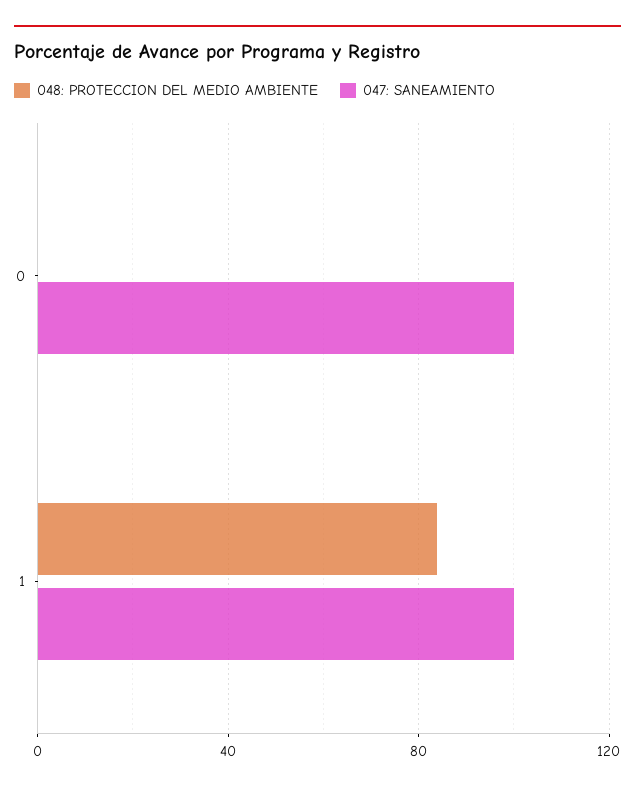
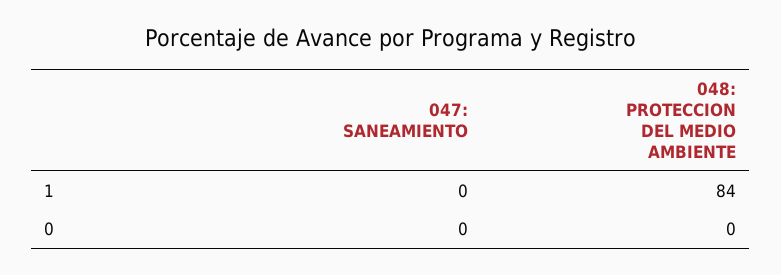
  {
    "048: PROTECCION DEL MEDIO AMBIENTE": {
      "0": 0,
      "1": 84
    },
    "047: SANEAMIENTO": {
-     "0": 100,
+     "0": 0,
-     "1": 100
+     "1": 0
    }
  }

